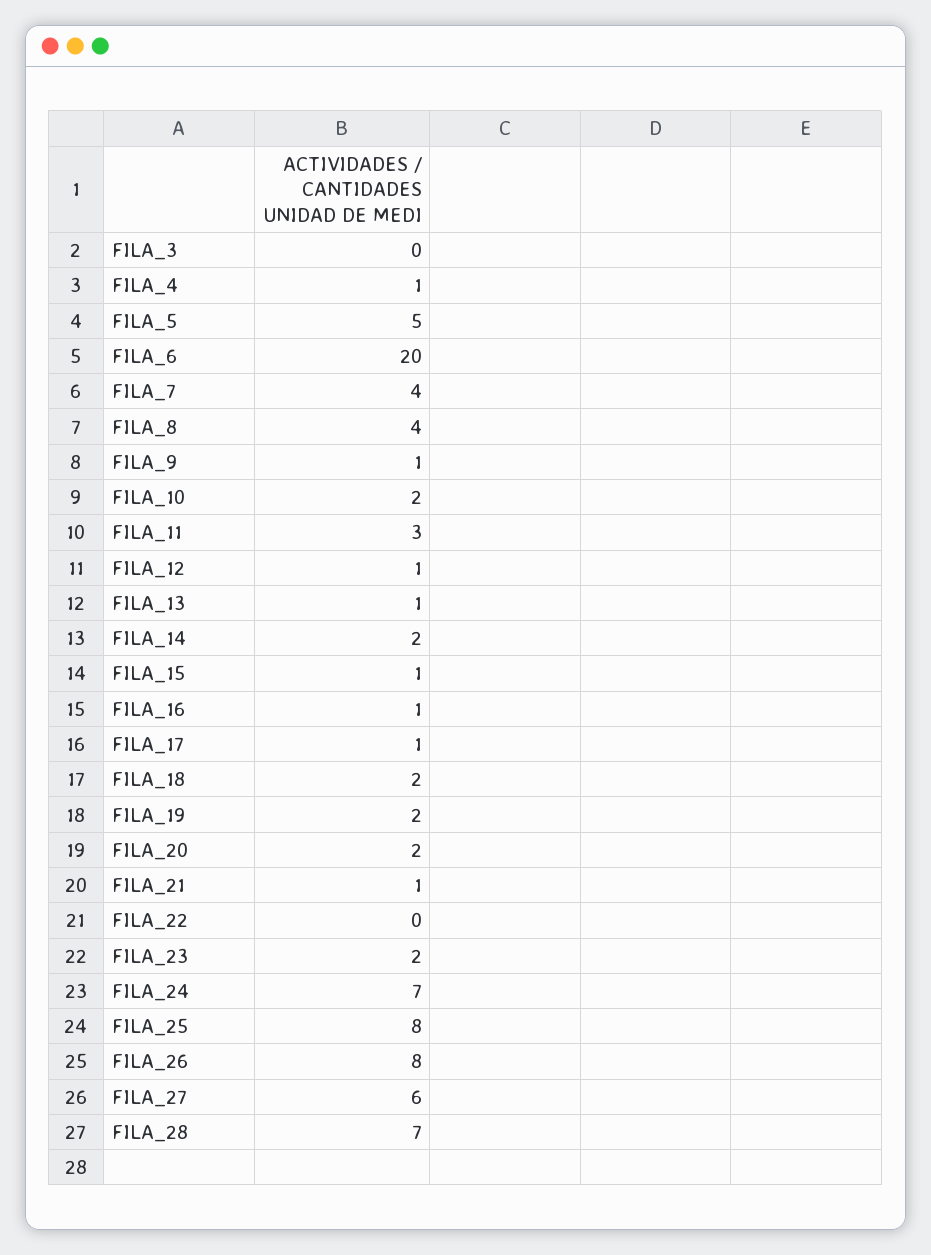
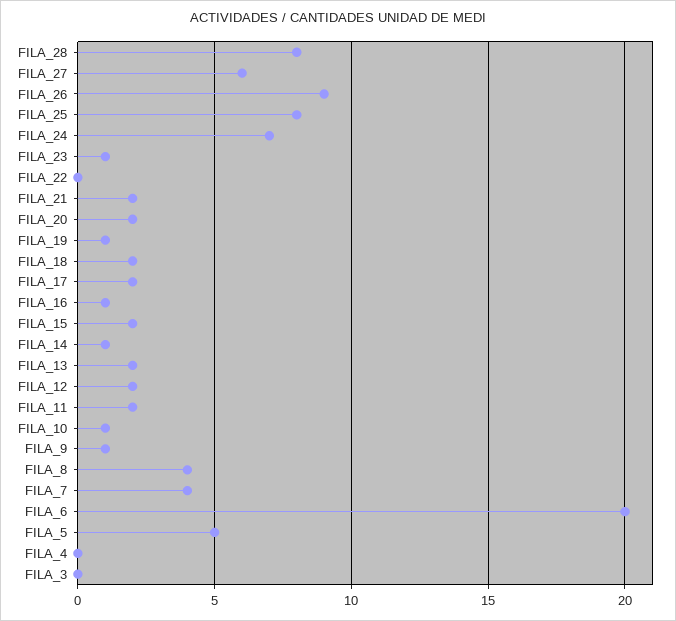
  {
    "FILA_3": 0,
-   "FILA_4": 1,
+   "FILA_4": 0,
    "FILA_5": 5,
    "FILA_6": 20,
    "FILA_7": 4,
    "FILA_8": 4,
    "FILA_9": 1,
-   "FILA_10": 2,
+   "FILA_10": 1,
-   "FILA_11": 3,
+   "FILA_11": 2,
-   "FILA_12": 1,
+   "FILA_12": 2,
-   "FILA_13": 1,
+   "FILA_13": 2,
-   "FILA_14": 2,
+   "FILA_14": 1,
-   "FILA_15": 1,
+   "FILA_15": 2,
    "FILA_16": 1,
-   "FILA_17": 1,
+   "FILA_17": 2,
    "FILA_18": 2,
-   "FILA_19": 2,
+   "FILA_19": 1,
    "FILA_20": 2,
-   "FILA_21": 1,
+   "FILA_21": 2,
    "FILA_22": 0,
-   "FILA_23": 2,
+   "FILA_23": 1,
    "FILA_24": 7,
    "FILA_25": 8,
-   "FILA_26": 8,
+   "FILA_26": 9,
    "FILA_27": 6,
-   "FILA_28": 7
+   "FILA_28": 8
  }

